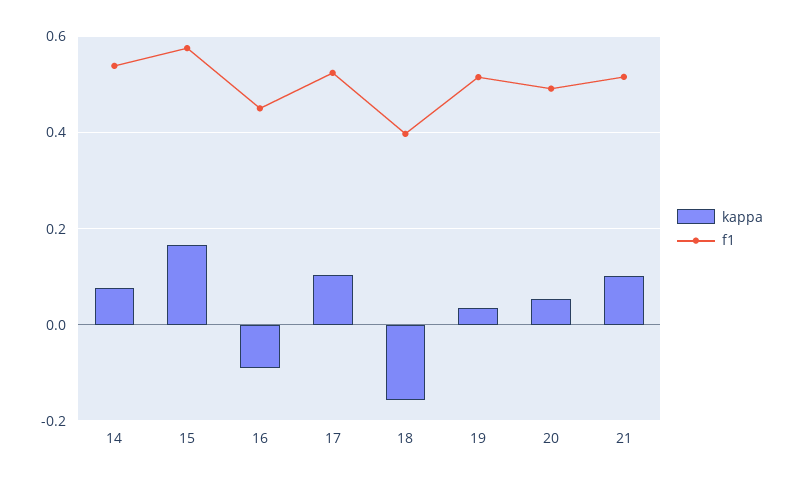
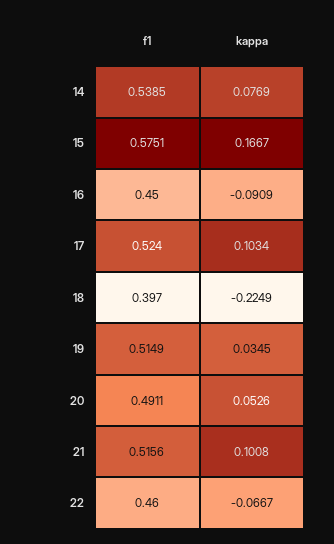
  {
    "kappa": {
      "14": 0.0769,
      "15": 0.1667,
      "16": -0.0909,
      "17": 0.1034,
-     "18": -0.16,
+     "18": -0.2249,
      "19": 0.0345,
      "20": 0.0526,
-     "21": 0.1008
+     "21": 0.1008,
+     "22": -0.0667
    },
    "f1": {
      "14": 0.5385,
      "15": 0.5751,
      "16": 0.45,
      "17": 0.524,
      "18": 0.397,
      "19": 0.5149,
      "20": 0.4911,
-     "21": 0.5156
+     "21": 0.5156,
+     "22": 0.46
    }
  }

